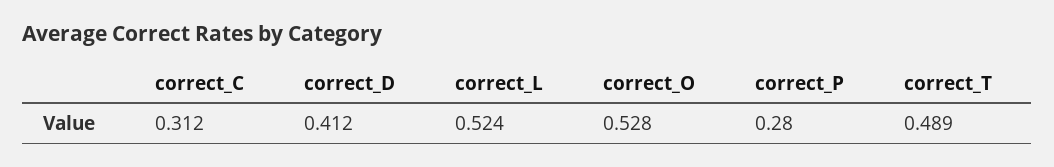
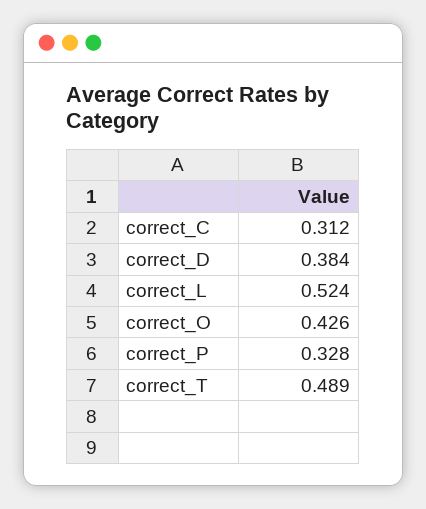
  {
    "correct_C": 0.312,
-   "correct_D": 0.412,
+   "correct_D": 0.384,
    "correct_L": 0.524,
-   "correct_O": 0.528,
+   "correct_O": 0.426,
-   "correct_P": 0.28,
+   "correct_P": 0.328,
    "correct_T": 0.489
  }

